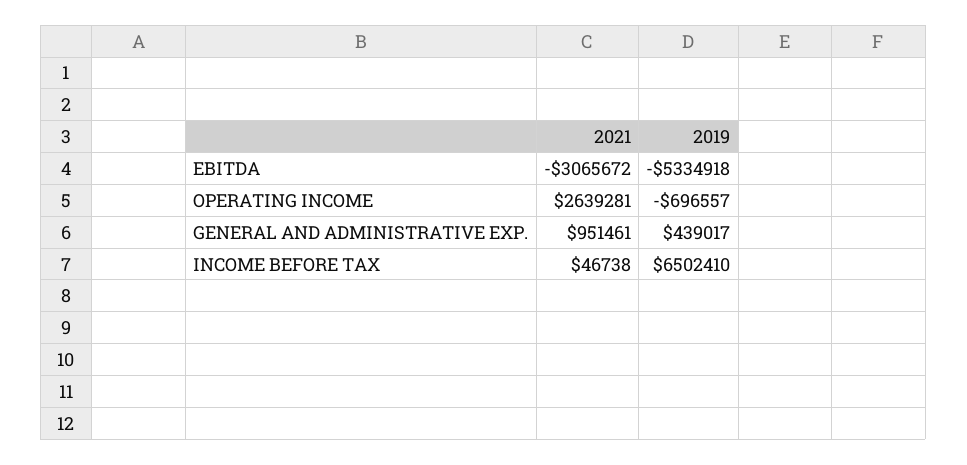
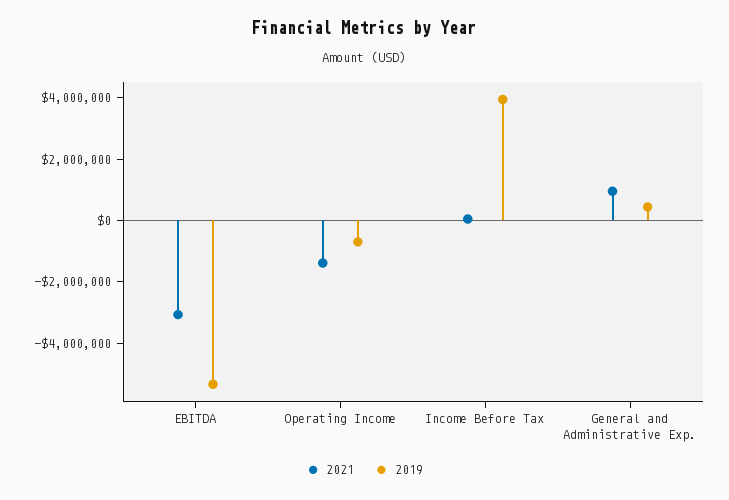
  {
    "2021": {
      "EBITDA": -3065672,
-     "OPERATING INCOME": 2639281,
+     "OPERATING INCOME": -1500000,
      "GENERAL AND ADMINISTRATIVE EXP.": 951461,
      "INCOME BEFORE TAX": 46738
    },
    "2019": {
      "EBITDA": -5334918,
      "OPERATING INCOME": -696557,
      "GENERAL AND ADMINISTRATIVE EXP.": 439017,
-     "INCOME BEFORE TAX": 6502410
+     "INCOME BEFORE TAX": 4000000
    }
  }

